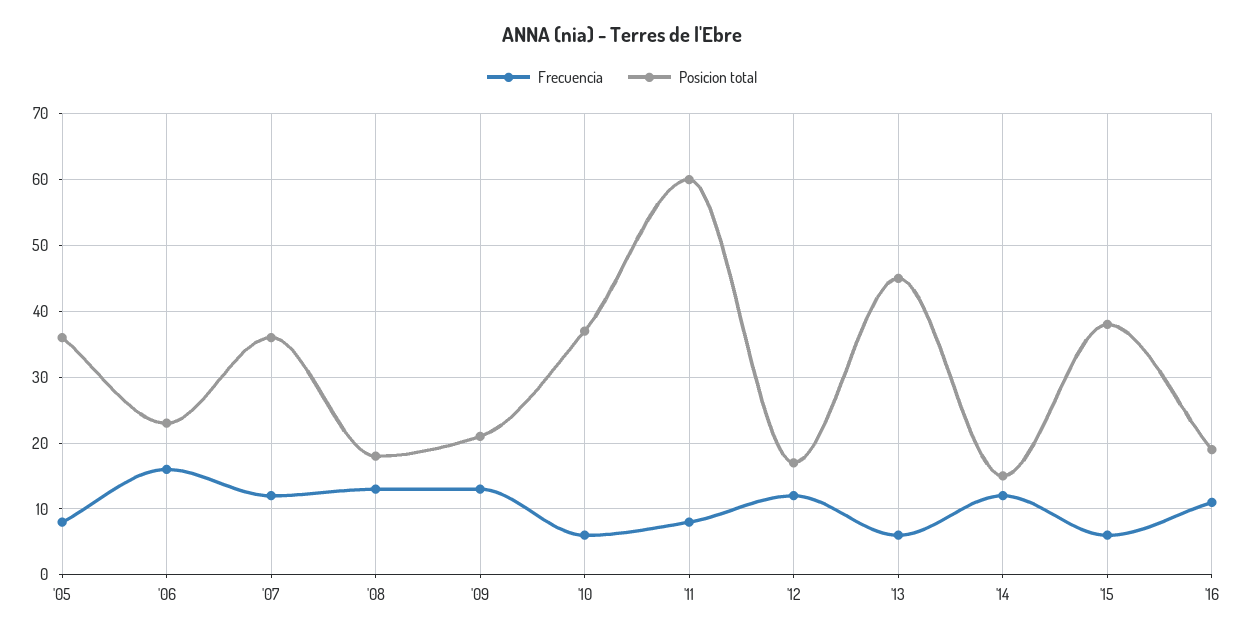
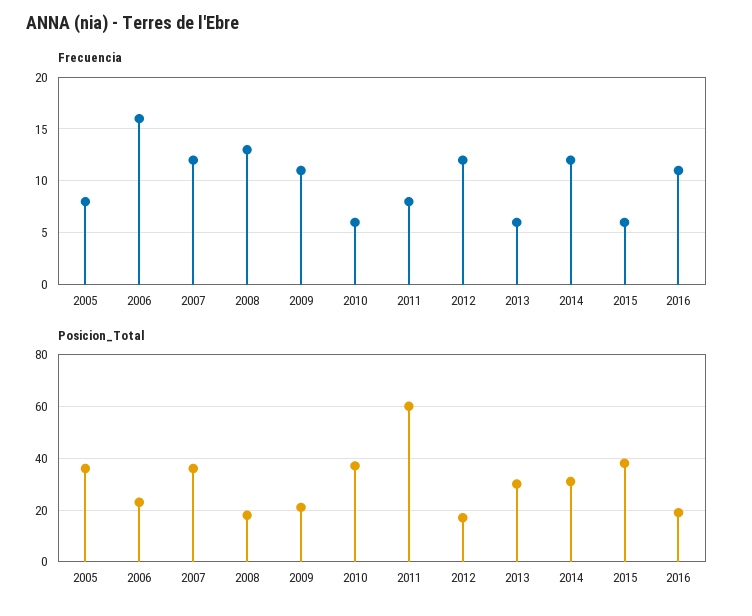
  {
    "Frecuencia": {
      "'05": 8,
      "'06": 16,
      "'07": 12,
      "'08": 13,
-     "'09": 13,
+     "'09": 11,
      "'10": 6,
      "'11": 8,
      "'12": 12,
      "'13": 6,
      "'14": 12,
      "'15": 6,
      "'16": 11
    },
    "Posicion total": {
      "'05": 36,
      "'06": 23,
      "'07": 36,
      "'08": 18,
      "'09": 21,
      "'10": 37,
      "'11": 60,
      "'12": 17,
-     "'13": 45,
+     "'13": 30,
-     "'14": 15,
+     "'14": 30,
      "'15": 38,
      "'16": 19
    }
  }

